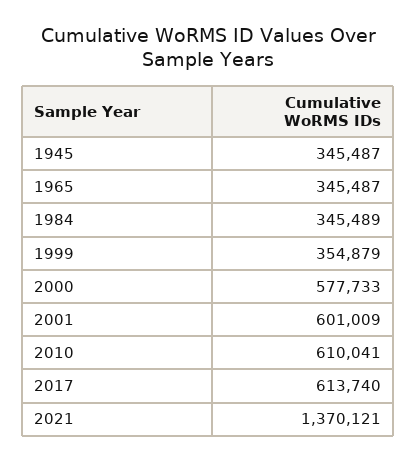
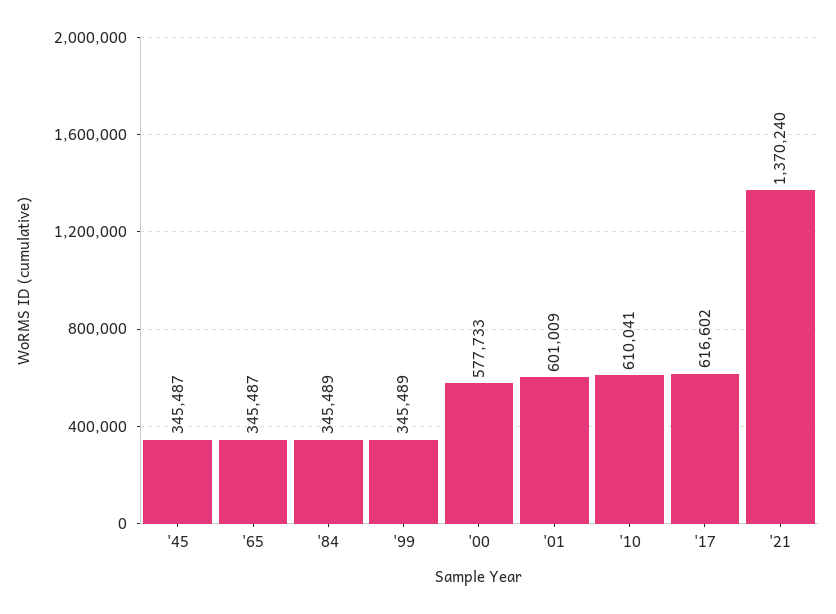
  {
    "1945": 345487,
    "1965": 345487,
    "1984": 345489,
-   "1999": 354879,
+   "1999": 345489,
    "2000": 577733,
    "2001": 601009,
    "2010": 610041,
-   "2017": 613740,
+   "2017": 616602,
-   "2021": 1370121
+   "2021": 1370240
  }

